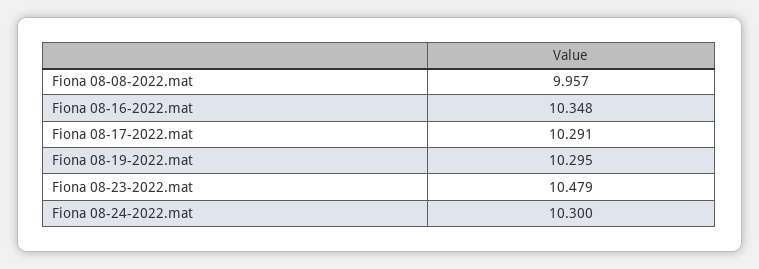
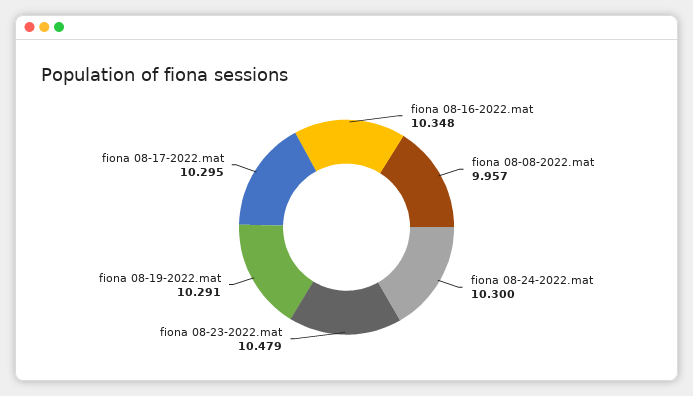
  {
    "Fiona 08-08-2022.mat": 9.957,
    "Fiona 08-16-2022.mat": 10.348,
-   "Fiona 08-17-2022.mat": 10.291,
+   "Fiona 08-17-2022.mat": 10.295,
-   "Fiona 08-19-2022.mat": 10.295,
+   "Fiona 08-19-2022.mat": 10.291,
    "Fiona 08-23-2022.mat": 10.479,
    "Fiona 08-24-2022.mat": 10.3
  }

